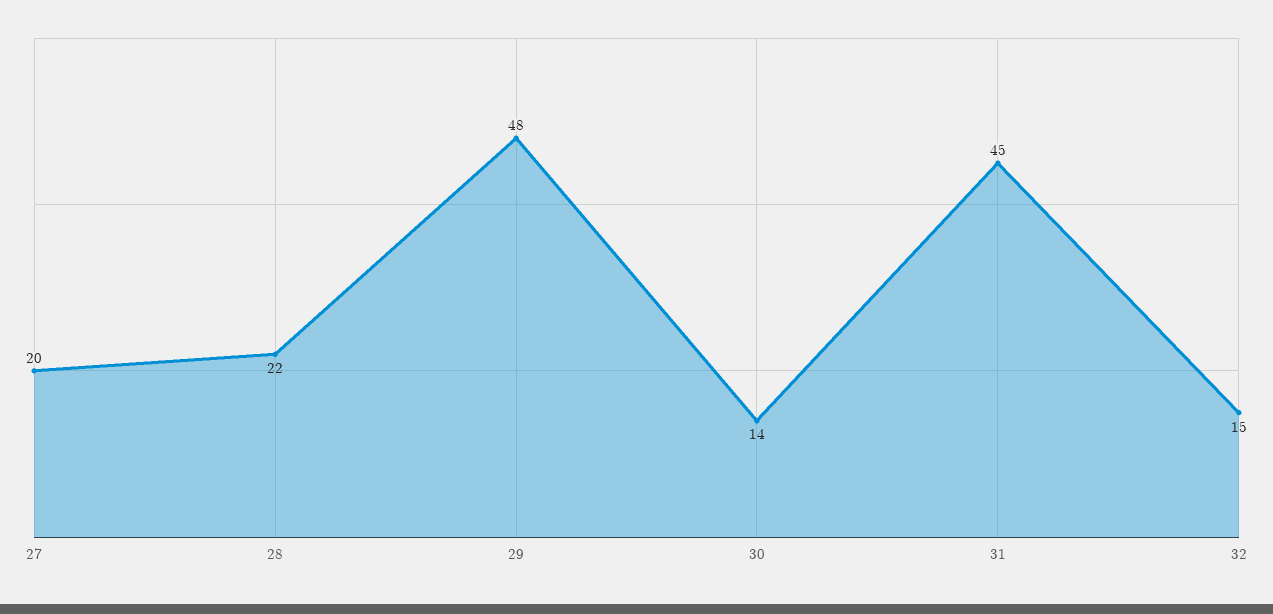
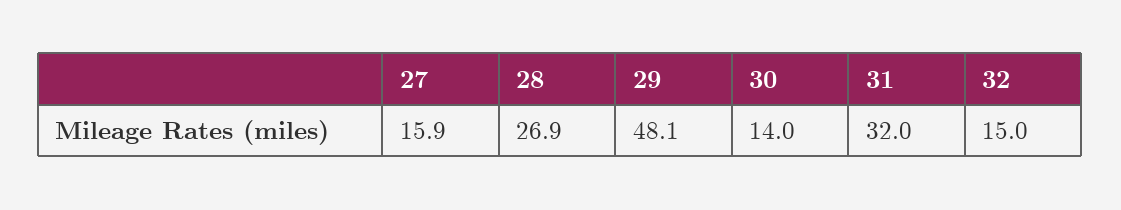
  {
-   "27": 20,
+   "27": 15.9,
-   "28": 22,
+   "28": 26.9,
    "29": 48.1,
    "30": 14,
-   "31": 45,
+   "31": 32,
    "32": 15
  }

